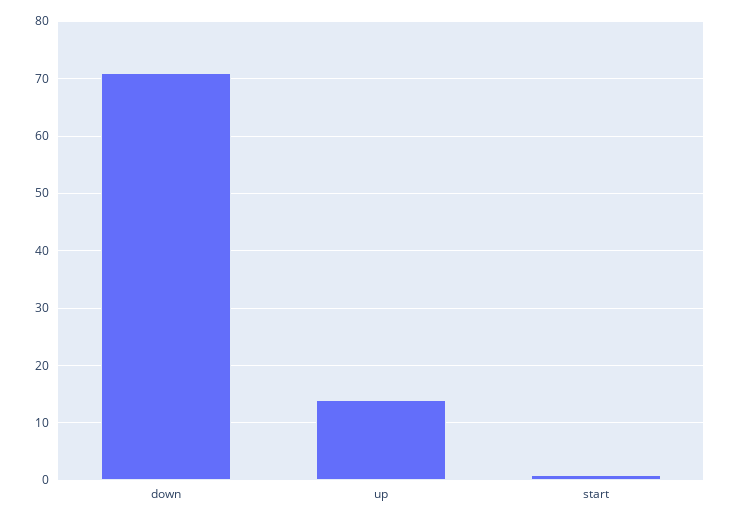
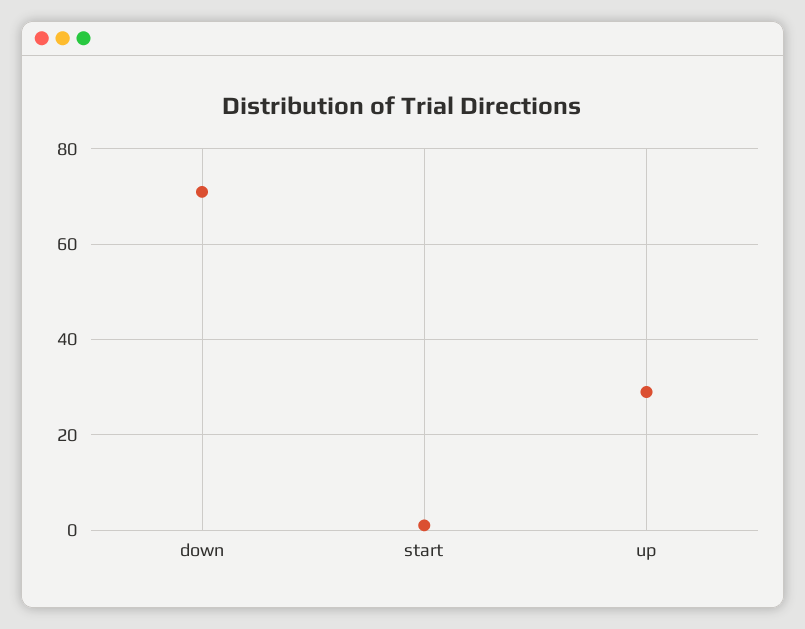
  {
    "down": 70,
-   "up": 15,
+   "up": 30,
    "start": 0
  }

